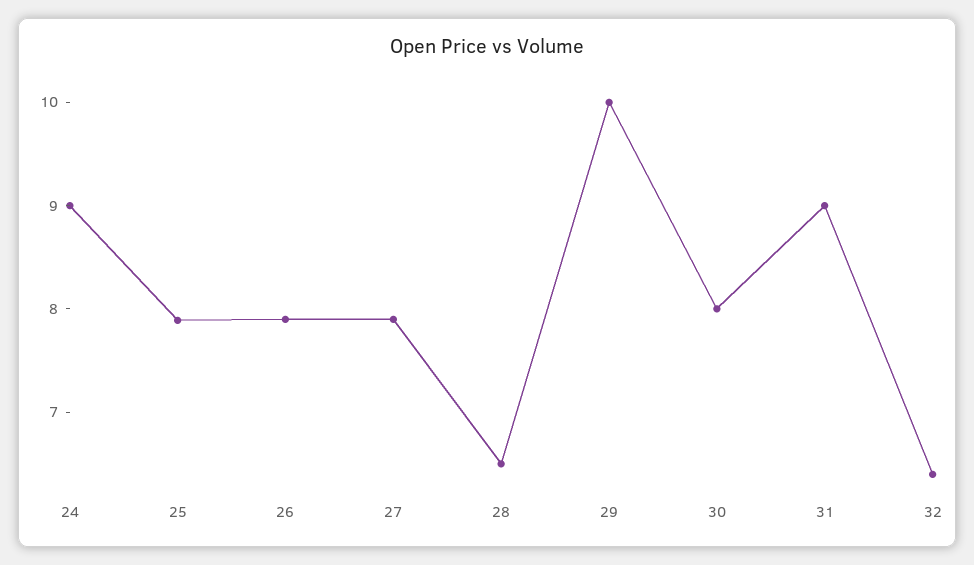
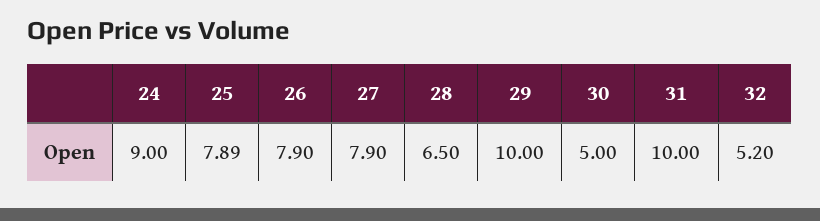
  {
    "24": 9,
    "25": 7.89,
    "26": 7.9,
    "27": 7.9,
    "28": 6.5,
    "29": 10,
-   "30": 8,
+   "30": 5,
-   "31": 9,
+   "31": 10,
-   "32": 6.4
+   "32": 5.2
  }

